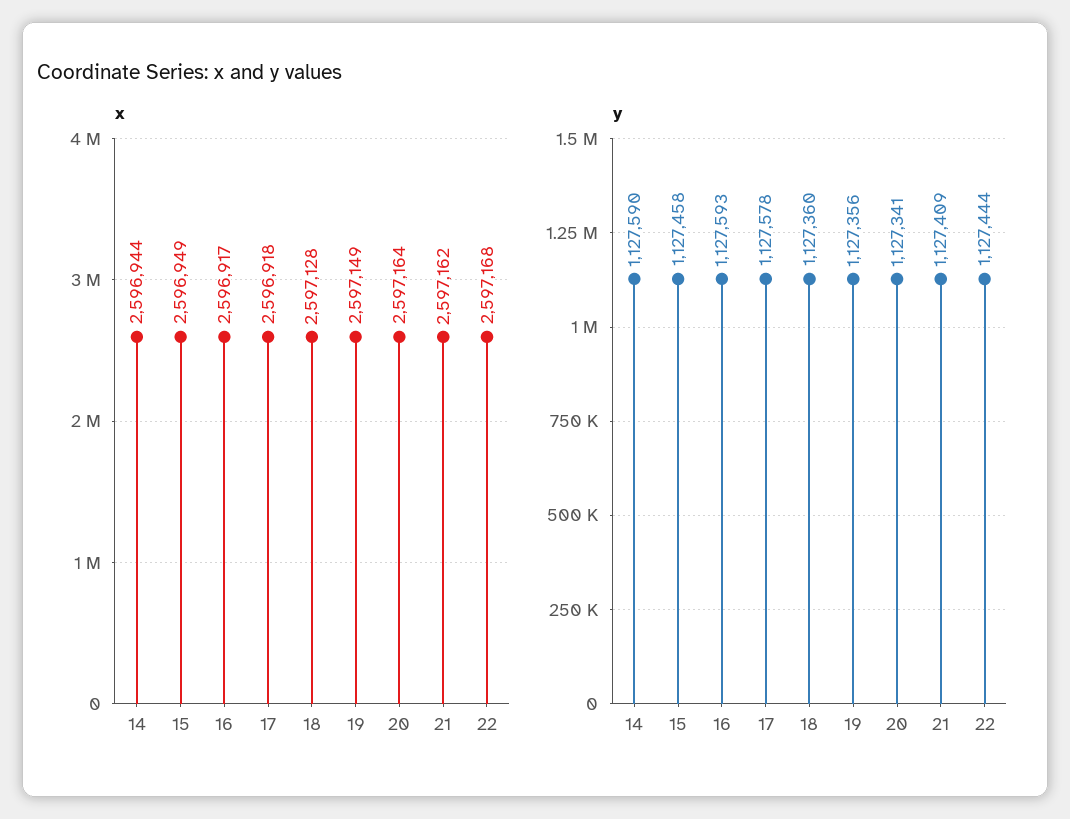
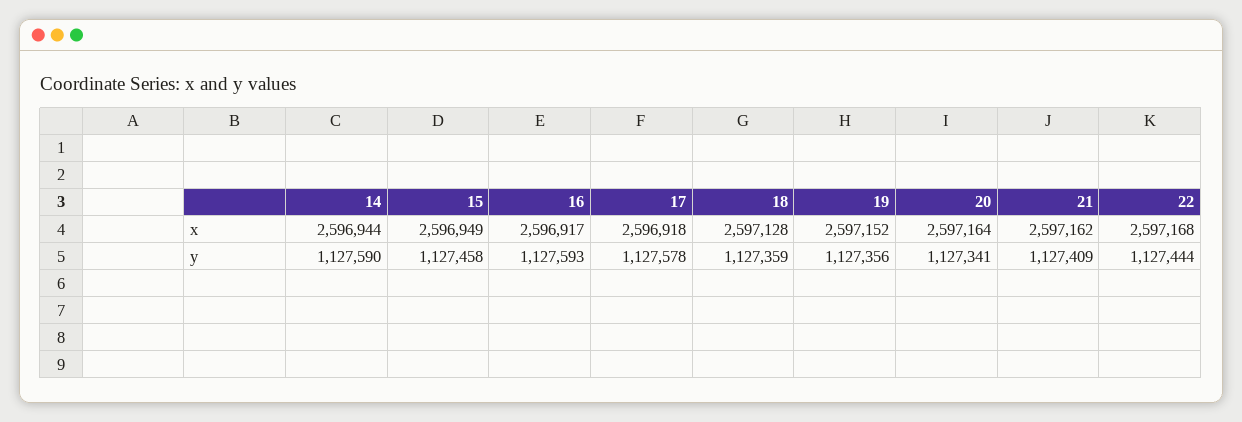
  {
    "x": {
      "14": 2596944,
      "15": 2596949,
      "16": 2596917,
      "17": 2596918,
      "18": 2597128,
-     "19": 2597149,
+     "19": 2597152,
      "20": 2597164,
      "21": 2597162,
      "22": 2597168
    },
    "y": {
      "14": 1127590,
      "15": 1127458,
      "16": 1127593,
      "17": 1127578,
-     "18": 1127360,
+     "18": 1127359,
      "19": 1127356,
      "20": 1127341,
      "21": 1127409,
      "22": 1127444
    }
  }

